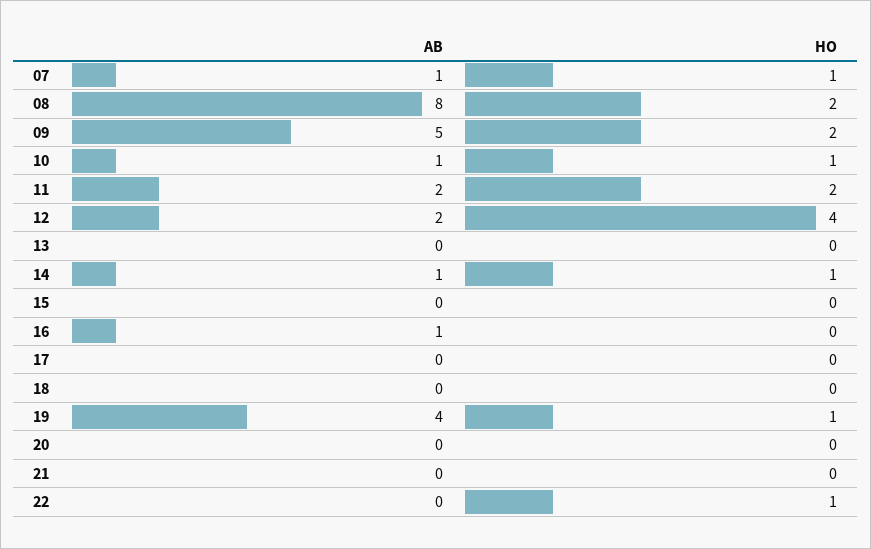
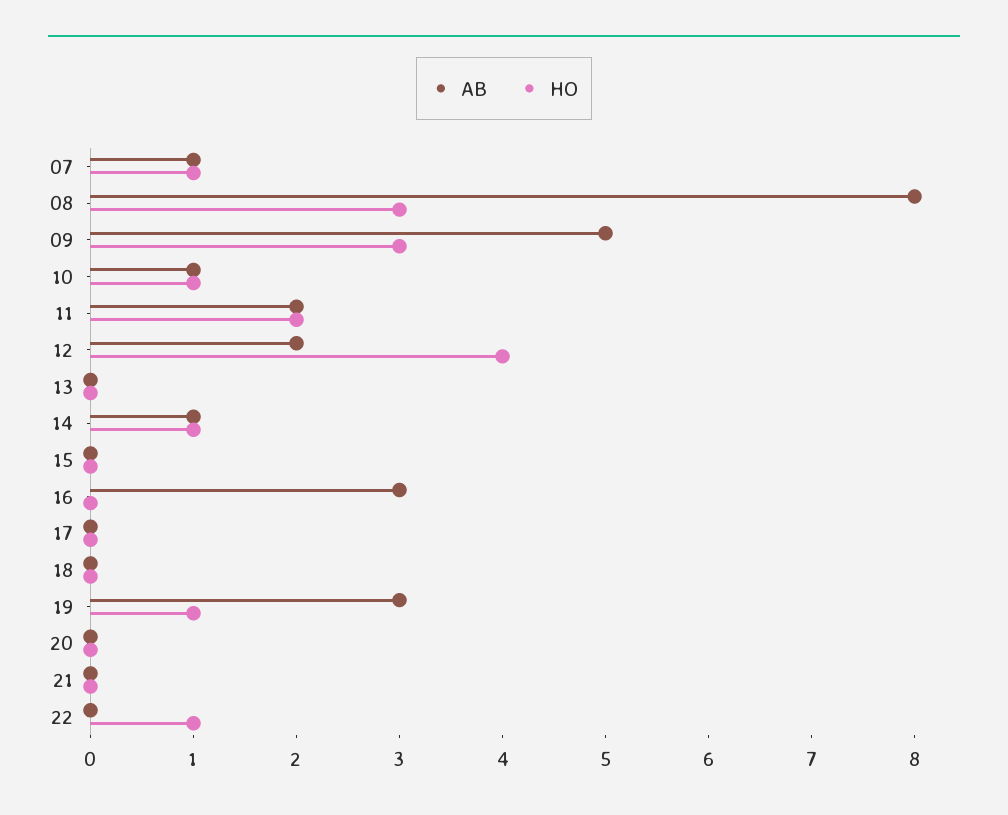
  {
    "AB": {
      "07": 1,
      "08": 8,
      "09": 5,
      "10": 1,
      "11": 2,
      "12": 2,
      "13": 0,
      "14": 1,
      "15": 0,
-     "16": 1,
+     "16": 3,
      "17": 0,
      "18": 0,
-     "19": 4,
+     "19": 3,
      "20": 0,
      "21": 0,
      "22": 0
    },
    "HO": {
      "07": 1,
-     "08": 2,
+     "08": 3,
-     "09": 2,
+     "09": 3,
      "10": 1,
      "11": 2,
      "12": 4,
      "13": 0,
      "14": 1,
      "15": 0,
      "16": 0,
      "17": 0,
      "18": 0,
      "19": 1,
      "20": 0,
      "21": 0,
      "22": 1
    }
  }

